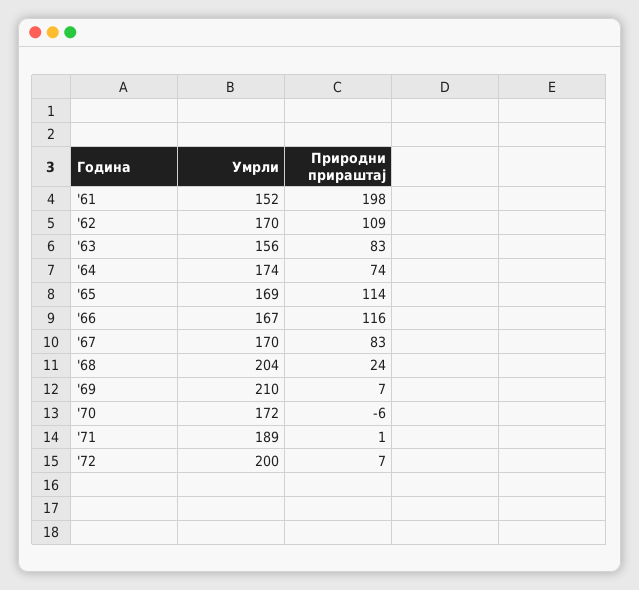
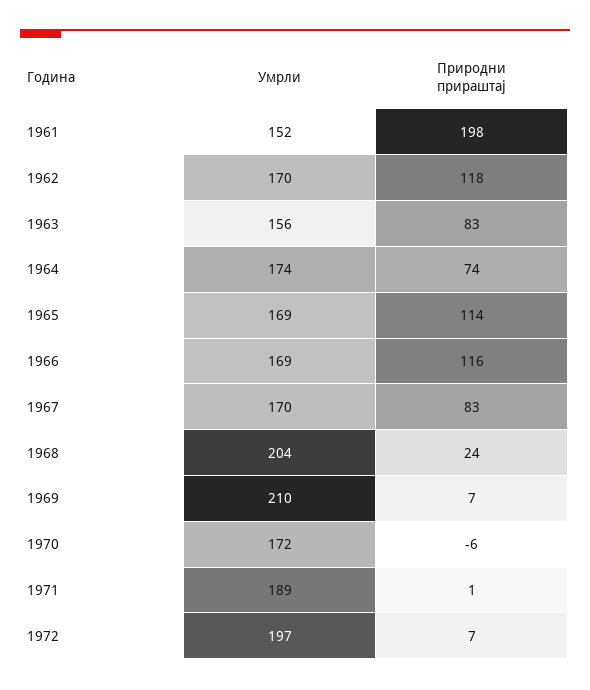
  {
    "Умрли": {
      "'61": 152,
      "'62": 170,
      "'63": 156,
      "'64": 174,
      "'65": 169,
-     "'66": 167,
+     "'66": 169,
      "'67": 170,
      "'68": 204,
      "'69": 210,
      "'70": 172,
      "'71": 189,
-     "'72": 200
+     "'72": 197
    },
    "Природни прираштај": {
      "'61": 198,
-     "'62": 109,
+     "'62": 118,
      "'63": 83,
      "'64": 74,
      "'65": 114,
      "'66": 116,
      "'67": 83,
      "'68": 24,
      "'69": 7,
      "'70": -6,
      "'71": 1,
      "'72": 7
    }
  }

